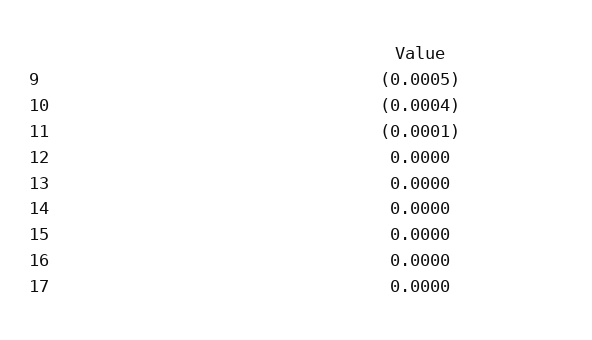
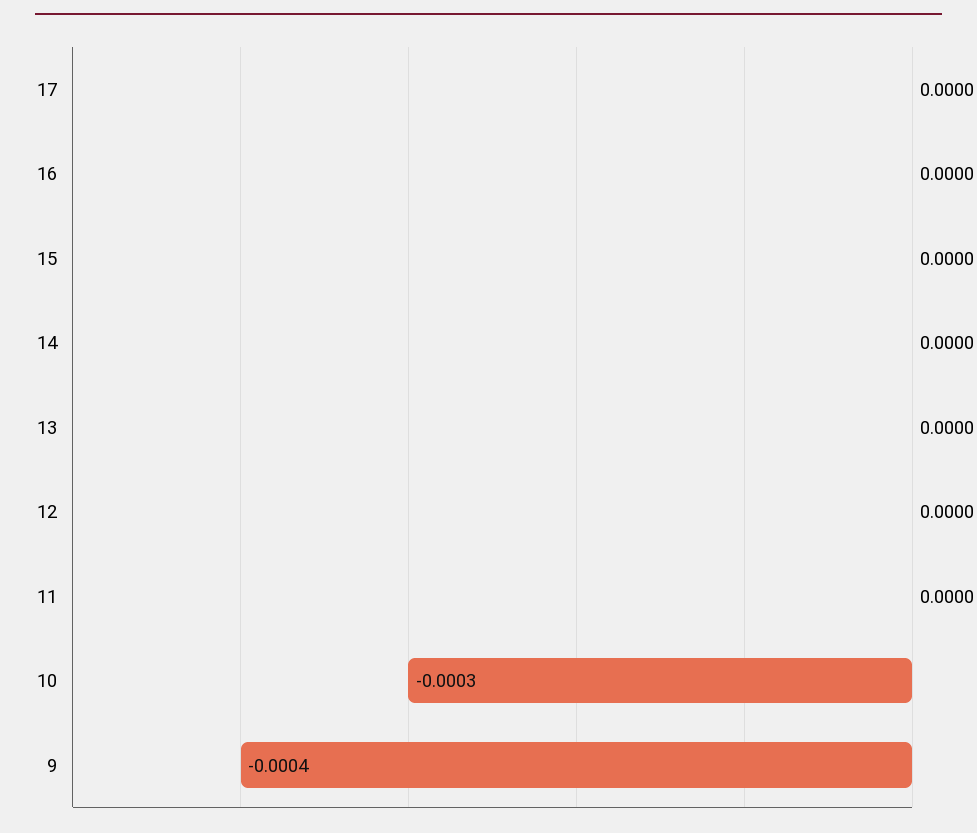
  {
-   "9": -0.0005,
+   "9": -0.0004,
-   "10": -0.0004,
+   "10": -0.0003,
-   "11": -0.0001,
+   "11": 0,
    "12": 0,
    "13": 0,
    "14": 0,
    "15": 0,
    "16": 0,
    "17": 0
  }

